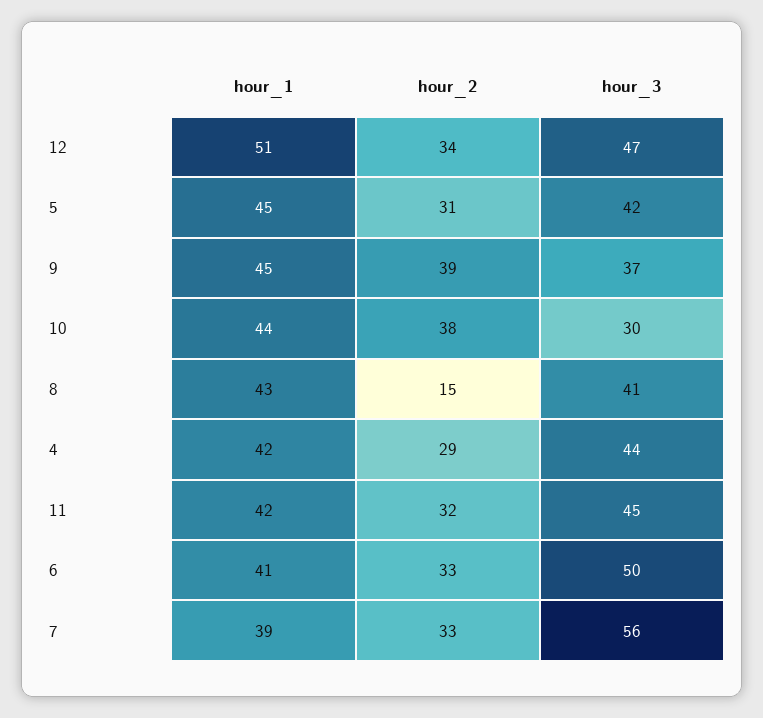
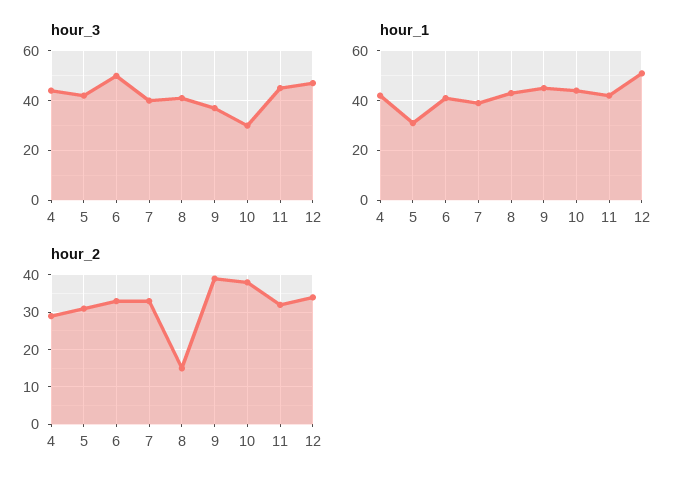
  {
    "hour_1": {
      "12": 51,
-     "5": 45,
+     "5": 30,
      "9": 45,
      "10": 44,
      "8": 43,
      "4": 42,
      "11": 42,
      "6": 41,
      "7": 39
    },
    "hour_2": {
      "12": 34,
      "5": 31,
      "9": 39,
      "10": 38,
      "8": 15,
      "4": 29,
      "11": 32,
      "6": 33,
      "7": 33
    },
    "hour_3": {
      "12": 47,
      "5": 42,
      "9": 37,
      "10": 30,
      "8": 41,
      "4": 44,
      "11": 45,
      "6": 50,
-     "7": 56
+     "7": 40
    }
  }

